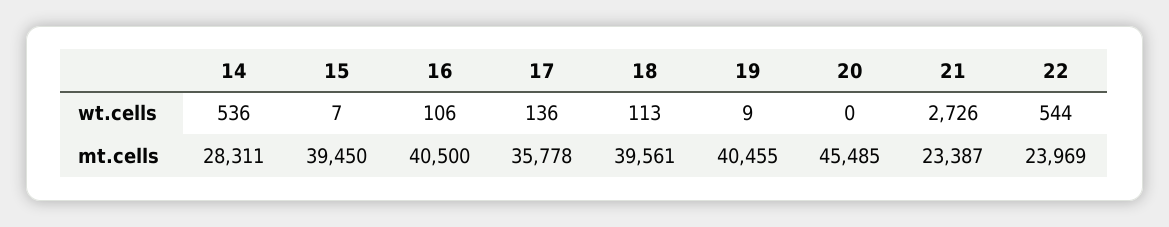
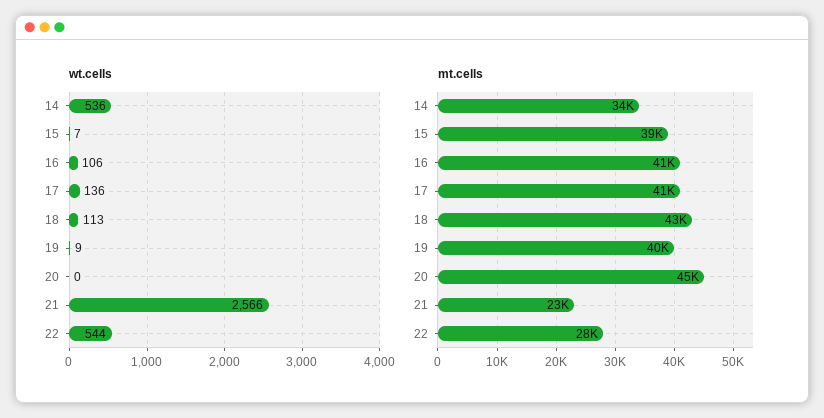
  {
    "wt.cells": {
      "14": 536,
      "15": 7,
      "16": 106,
      "17": 136,
      "18": 113,
      "19": 9,
      "20": 0,
-     "21": 2726,
+     "21": 2566,
      "22": 544
    },
    "mt.cells": {
-     "14": 28311,
+     "14": 34000,
      "15": 39450,
      "16": 40500,
-     "17": 35778,
+     "17": 41000,
-     "18": 39561,
+     "18": 43000,
      "19": 40455,
      "20": 45485,
      "21": 23387,
-     "22": 23969
+     "22": 28000
    }
  }

